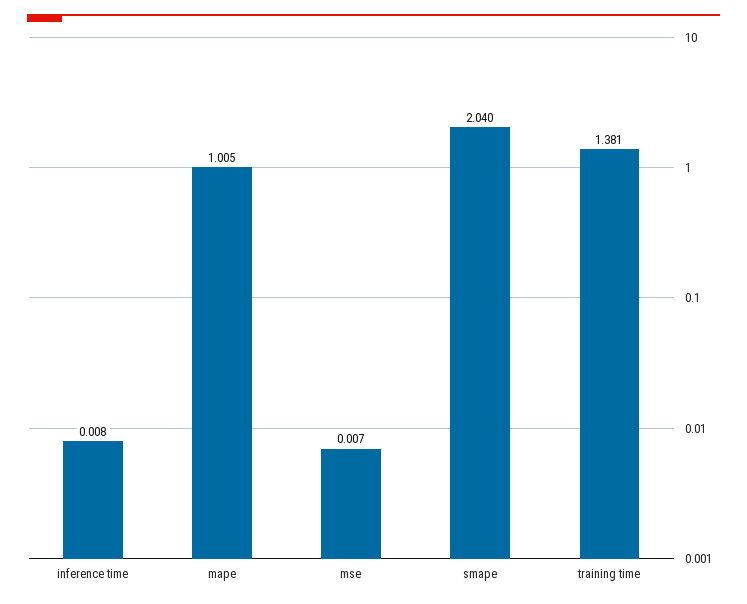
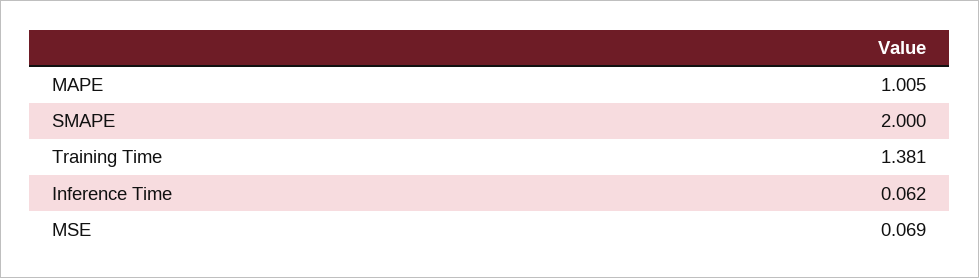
  {
-   "inference time": 0.008,
+   "inference time": 0.062,
    "mape": 1.005,
-   "mse": 0.007,
+   "mse": 0.069,
-   "smape": 2.04,
+   "smape": 2,
    "training time": 1.381
  }

